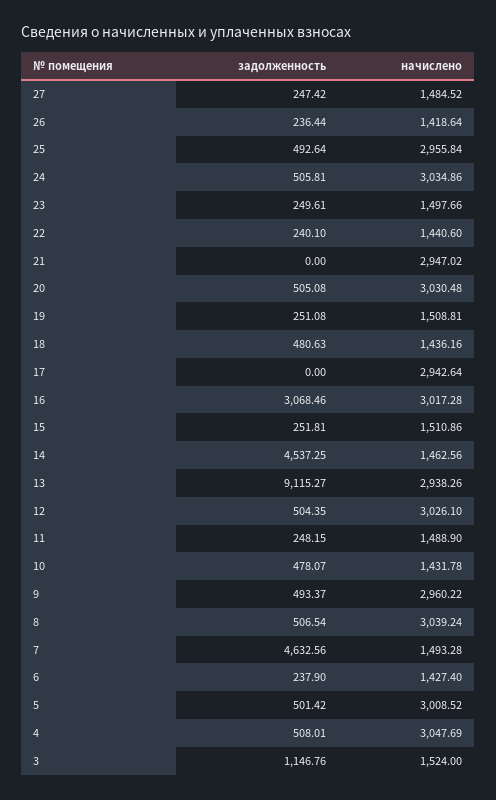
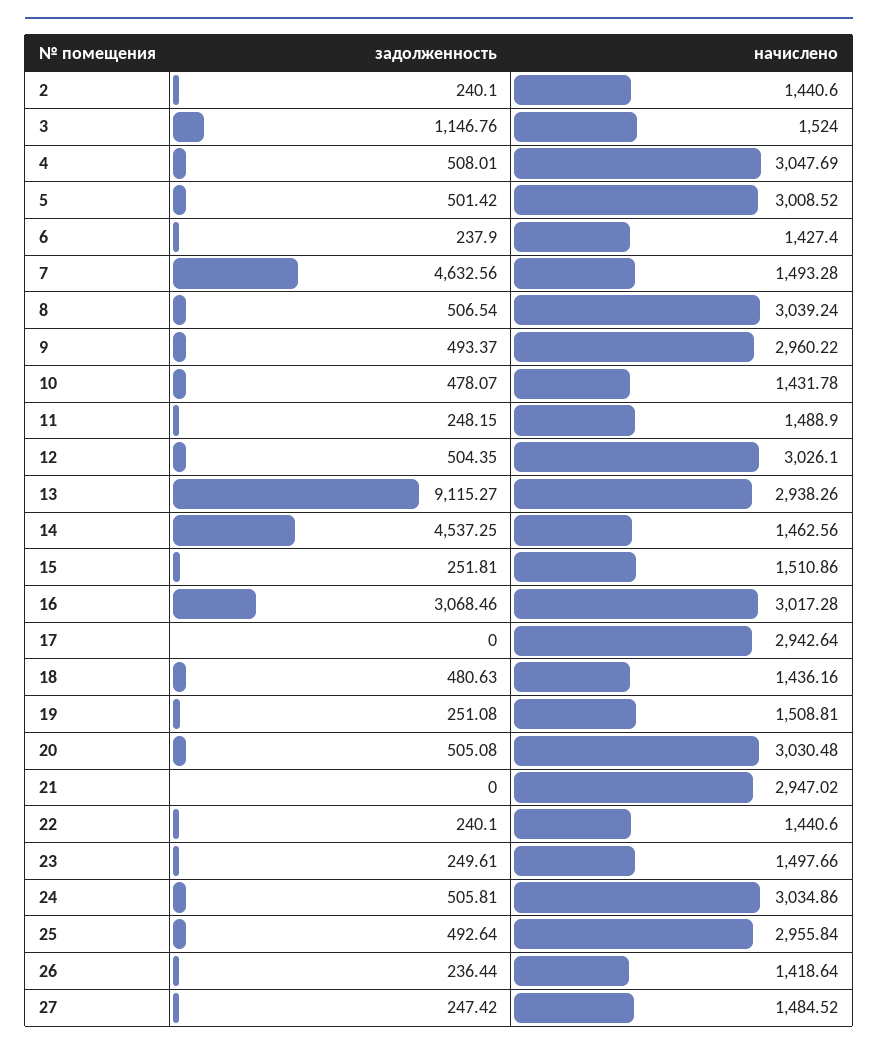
  {
    "задолженность": {
      "27": 247.42,
      "26": 236.44,
      "25": 492.64,
      "24": 505.81,
      "23": 249.61,
      "22": 240.1,
      "21": 0,
      "20": 505.08,
      "19": 251.08,
      "18": 480.63,
      "17": 0,
      "16": 3068.46,
      "15": 251.81,
      "14": 4537.25,
      "13": 9115.27,
      "12": 504.35,
      "11": 248.15,
      "10": 478.07,
      "9": 493.37,
      "8": 506.54,
      "7": 4632.56,
      "6": 237.9,
      "5": 501.42,
      "4": 508.01,
-     "3": 1146.76
+     "3": 1146.76,
+     "2": 240.1
    },
    "начислено": {
      "27": 1484.52,
      "26": 1418.64,
      "25": 2955.84,
      "24": 3034.86,
      "23": 1497.66,
      "22": 1440.6,
      "21": 2947.02,
      "20": 3030.48,
      "19": 1508.81,
      "18": 1436.16,
      "17": 2942.64,
      "16": 3017.28,
      "15": 1510.86,
      "14": 1462.56,
      "13": 2938.26,
      "12": 3026.1,
      "11": 1488.9,
      "10": 1431.78,
      "9": 2960.22,
      "8": 3039.24,
      "7": 1493.28,
      "6": 1427.4,
      "5": 3008.52,
      "4": 3047.69,
-     "3": 1524
+     "3": 1524,
+     "2": 1440.6
    }
  }

